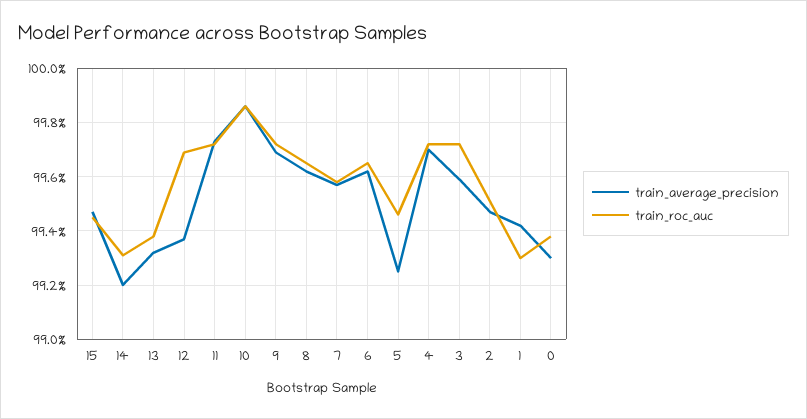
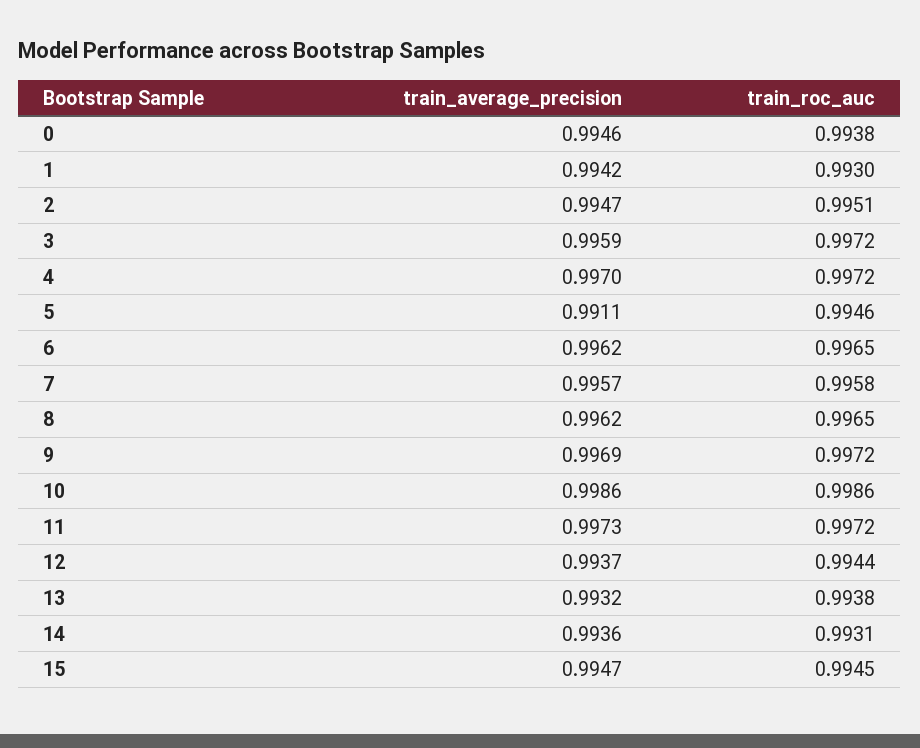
  {
    "train_average_precision": {
      "15": 0.9947,
-     "14": 0.992,
+     "14": 0.9936,
      "13": 0.9932,
      "12": 0.9937,
      "11": 0.9973,
      "10": 0.9986,
      "9": 0.9969,
      "8": 0.9962,
      "7": 0.9957,
      "6": 0.9962,
-     "5": 0.9925,
+     "5": 0.9911,
      "4": 0.997,
      "3": 0.9959,
      "2": 0.9947,
      "1": 0.9942,
-     "0": 0.993
+     "0": 0.9946
    },
    "train_roc_auc": {
      "15": 0.9945,
      "14": 0.9931,
      "13": 0.9938,
-     "12": 0.997,
+     "12": 0.9944,
      "11": 0.9972,
      "10": 0.9986,
      "9": 0.9972,
      "8": 0.9965,
      "7": 0.9958,
      "6": 0.9965,
      "5": 0.9946,
      "4": 0.9972,
      "3": 0.9972,
      "2": 0.9951,
      "1": 0.993,
      "0": 0.9938
    }
  }

